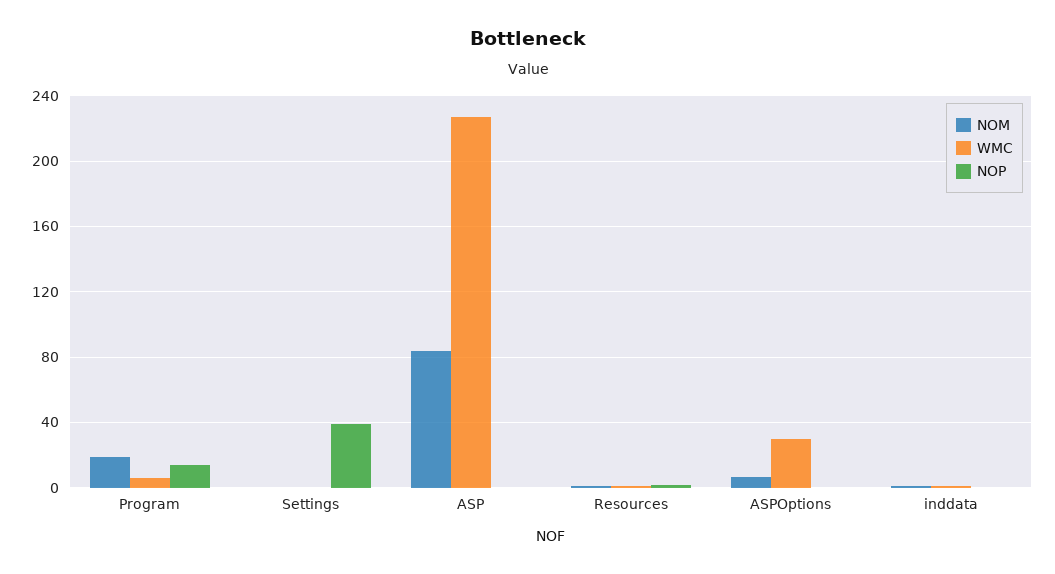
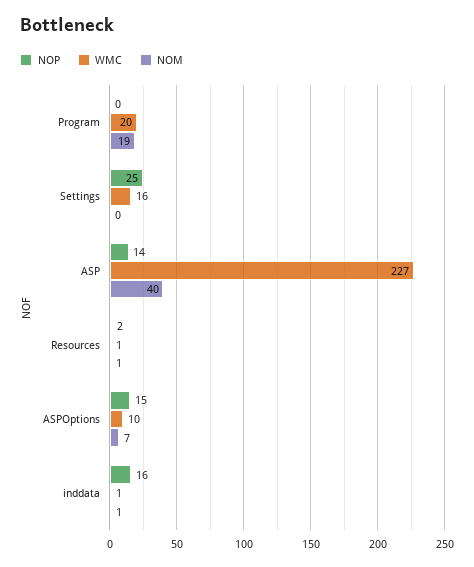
  {
    "NOM": {
      "Program": 19,
      "Settings": 0,
-     "ASP": 85,
+     "ASP": 40,
      "Resources": 1,
      "ASPOptions": 7,
      "inddata": 1
    },
    "WMC": {
-     "Program": 5,
+     "Program": 20,
-     "Settings": 0,
+     "Settings": 16,
      "ASP": 227,
      "Resources": 1,
-     "ASPOptions": 30,
+     "ASPOptions": 10,
      "inddata": 1
    },
    "NOP": {
-     "Program": 15,
+     "Program": 0,
-     "Settings": 40,
+     "Settings": 25,
-     "ASP": 0,
+     "ASP": 14,
      "Resources": 2,
-     "ASPOptions": 0,
+     "ASPOptions": 15,
-     "inddata": 0
+     "inddata": 16
    }
  }

